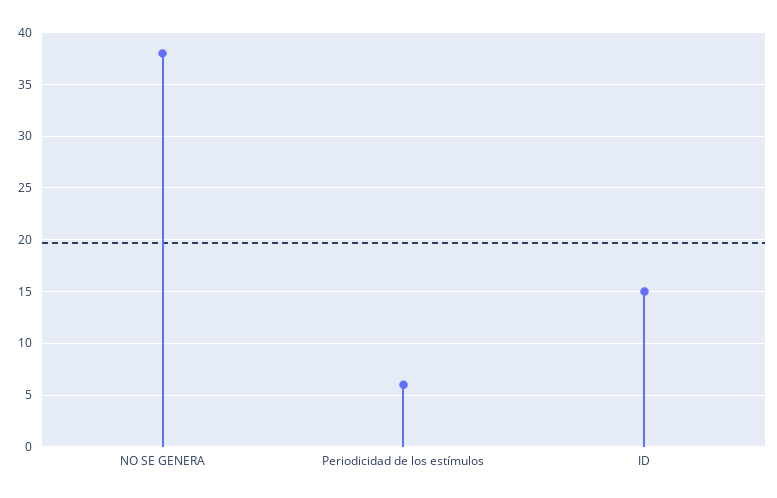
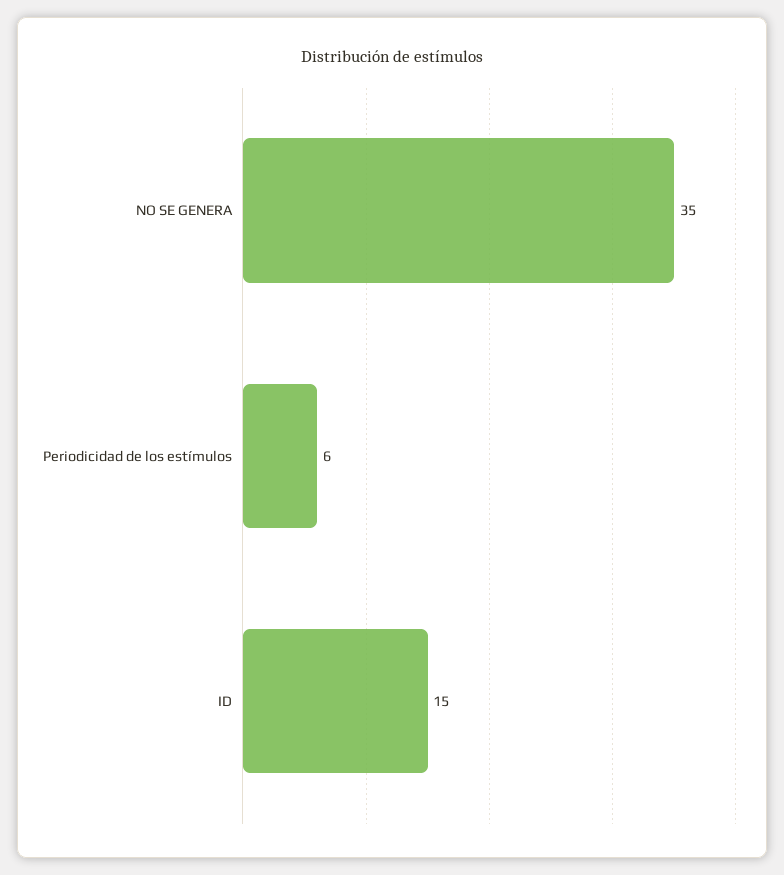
  {
-   "NO SE GENERA": 38,
+   "NO SE GENERA": 35,
    "Periodicidad de los estímulos": 6,
    "ID": 15
  }

